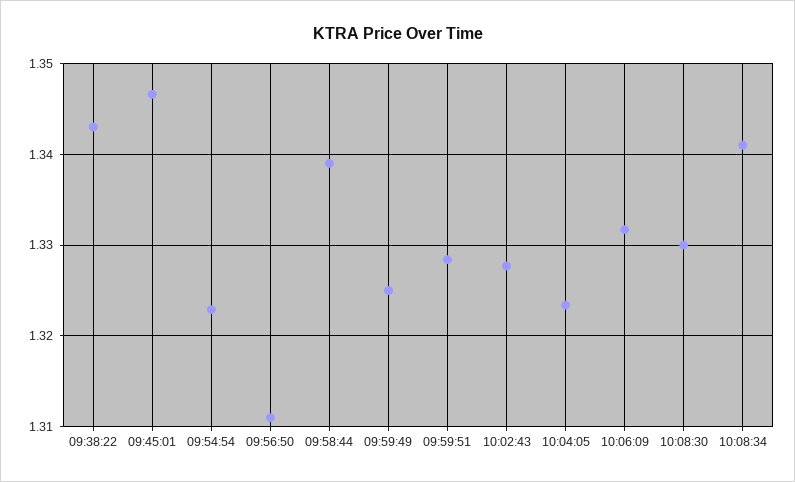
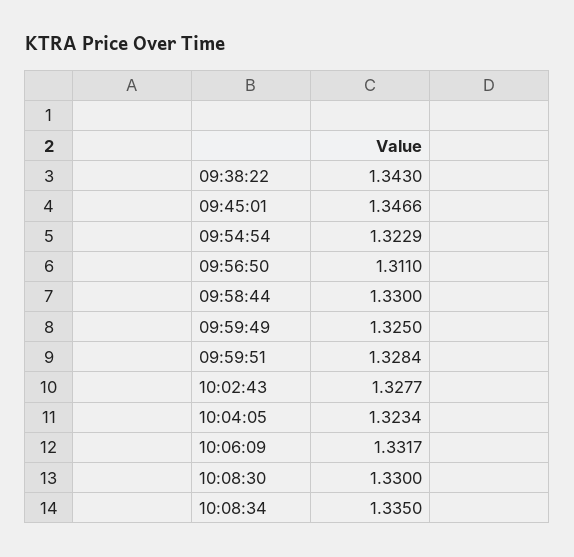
  {
    "09:38:22": 1.343,
    "09:45:01": 1.3466,
    "09:54:54": 1.3229,
    "09:56:50": 1.311,
-   "09:58:44": 1.339,
+   "09:58:44": 1.33,
    "09:59:49": 1.325,
    "09:59:51": 1.3284,
    "10:02:43": 1.3277,
    "10:04:05": 1.3234,
    "10:06:09": 1.3317,
    "10:08:30": 1.33,
-   "10:08:34": 1.341
+   "10:08:34": 1.335
  }

